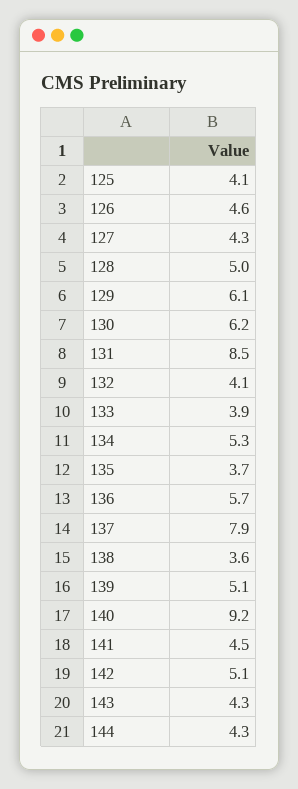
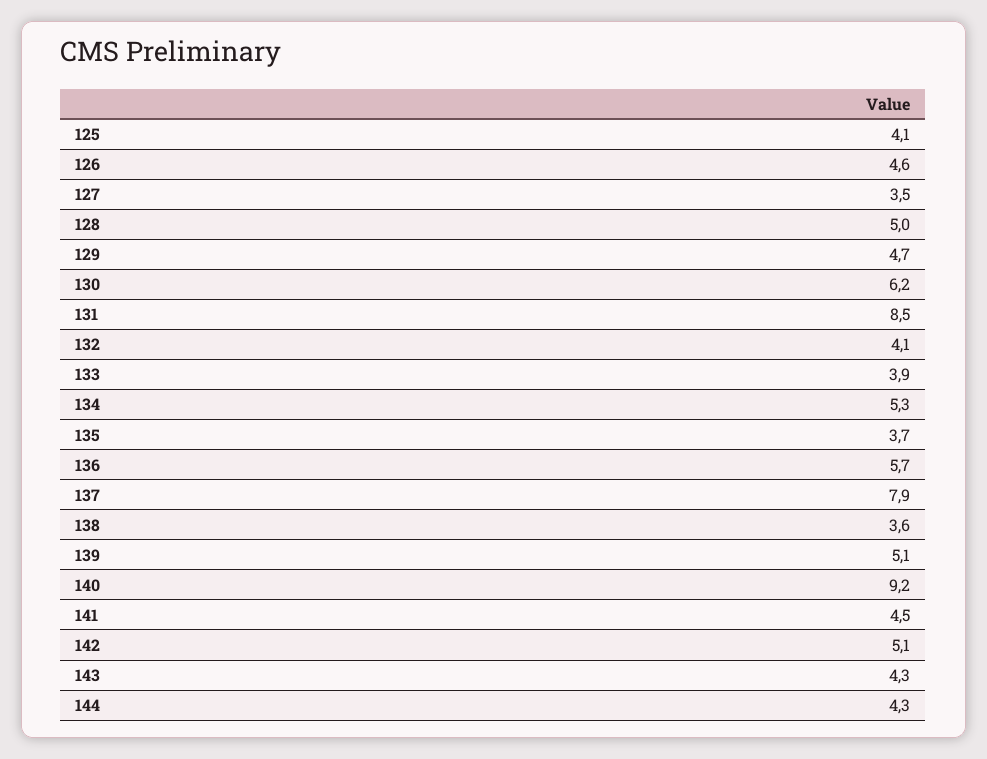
  {
    "125": 4.1,
    "126": 4.6,
-   "127": 4.3,
+   "127": 3.5,
    "128": 5,
-   "129": 6.1,
+   "129": 4.7,
    "130": 6.2,
    "131": 8.5,
    "132": 4.1,
    "133": 3.9,
    "134": 5.3,
    "135": 3.7,
    "136": 5.7,
    "137": 7.9,
    "138": 3.6,
    "139": 5.1,
    "140": 9.2,
    "141": 4.5,
    "142": 5.1,
    "143": 4.3,
    "144": 4.3
  }

